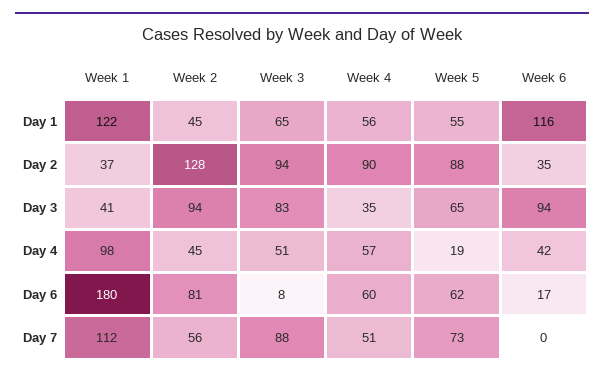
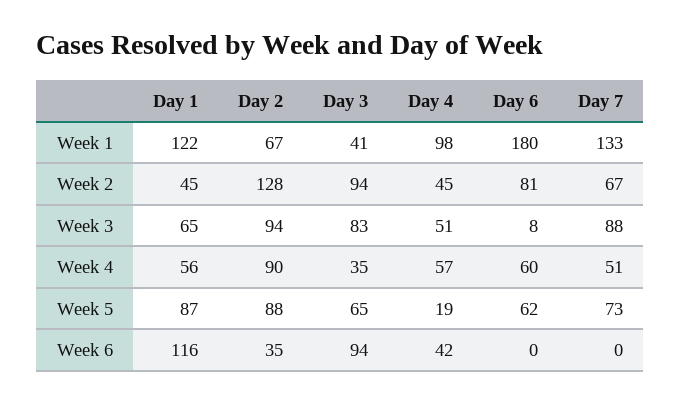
  {
    "Week 1": {
      "Day 1": 122,
-     "Day 2": 37,
+     "Day 2": 67,
      "Day 3": 41,
      "Day 4": 98,
      "Day 6": 180,
-     "Day 7": 112
+     "Day 7": 133
    },
    "Week 2": {
      "Day 1": 45,
      "Day 2": 128,
      "Day 3": 94,
      "Day 4": 45,
      "Day 6": 81,
-     "Day 7": 56
+     "Day 7": 67
    },
    "Week 3": {
      "Day 1": 65,
      "Day 2": 94,
      "Day 3": 83,
      "Day 4": 51,
      "Day 6": 8,
      "Day 7": 88
    },
    "Week 4": {
      "Day 1": 56,
      "Day 2": 90,
      "Day 3": 35,
      "Day 4": 57,
      "Day 6": 60,
      "Day 7": 51
    },
    "Week 5": {
-     "Day 1": 55,
+     "Day 1": 87,
      "Day 2": 88,
      "Day 3": 65,
      "Day 4": 19,
      "Day 6": 62,
      "Day 7": 73
    },
    "Week 6": {
      "Day 1": 116,
      "Day 2": 35,
      "Day 3": 94,
      "Day 4": 42,
-     "Day 6": 17,
+     "Day 6": 0,
      "Day 7": 0
    }
  }

